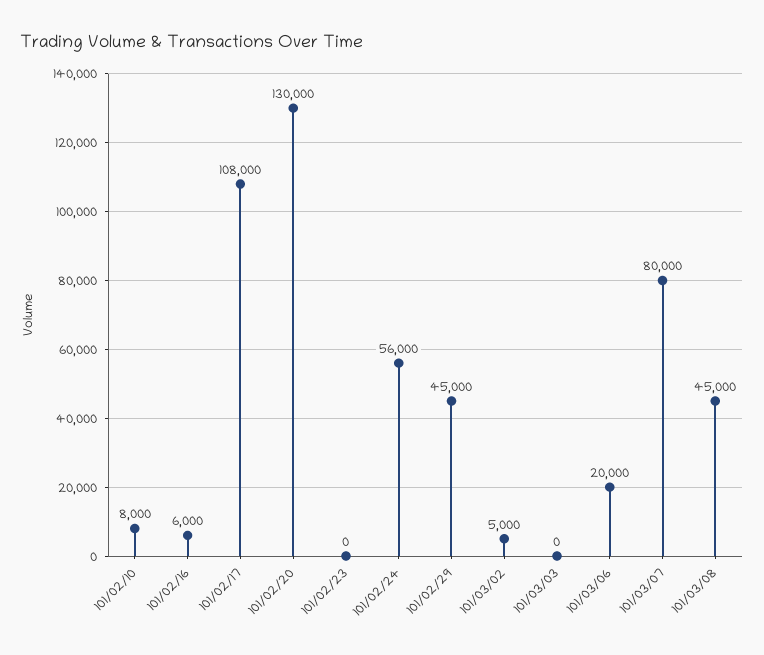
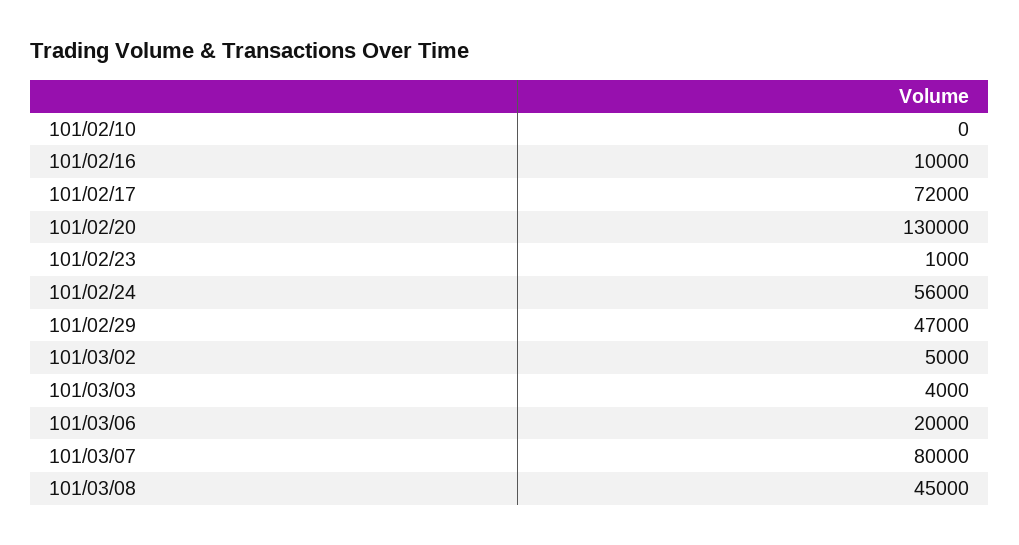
  {
-   "101/02/10": 8000,
+   "101/02/10": 0,
-   "101/02/16": 6000,
+   "101/02/16": 10000,
-   "101/02/17": 108000,
+   "101/02/17": 72000,
    "101/02/20": 130000,
-   "101/02/23": 0,
+   "101/02/23": 1000,
    "101/02/24": 56000,
-   "101/02/29": 45000,
+   "101/02/29": 47000,
    "101/03/02": 5000,
-   "101/03/03": 0,
+   "101/03/03": 4000,
    "101/03/06": 20000,
    "101/03/07": 80000,
    "101/03/08": 45000
  }

